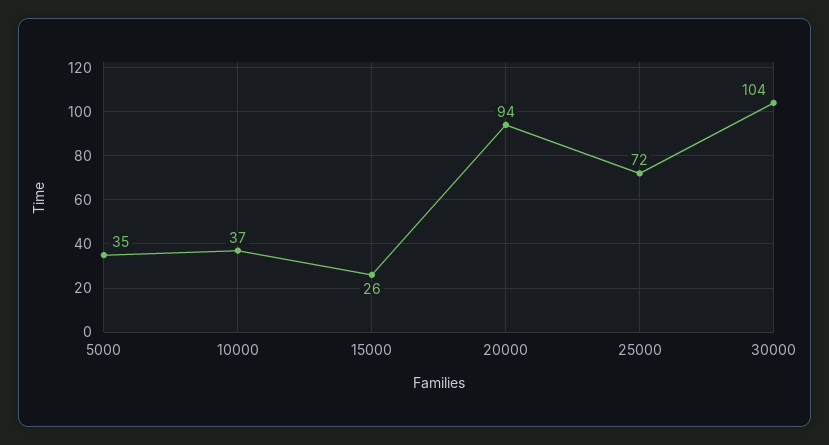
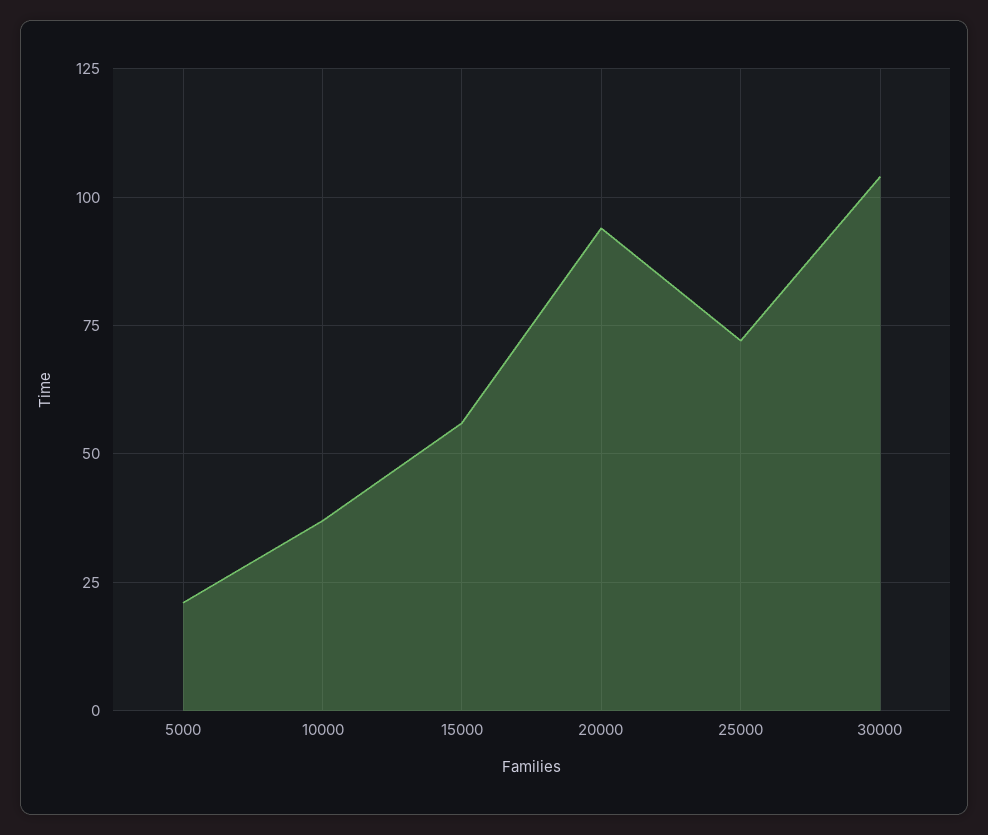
  {
-   "5000": 35,
+   "5000": 20,
    "10000": 37,
-   "15000": 26,
+   "15000": 55,
    "20000": 94,
    "25000": 72,
    "30000": 104
  }

